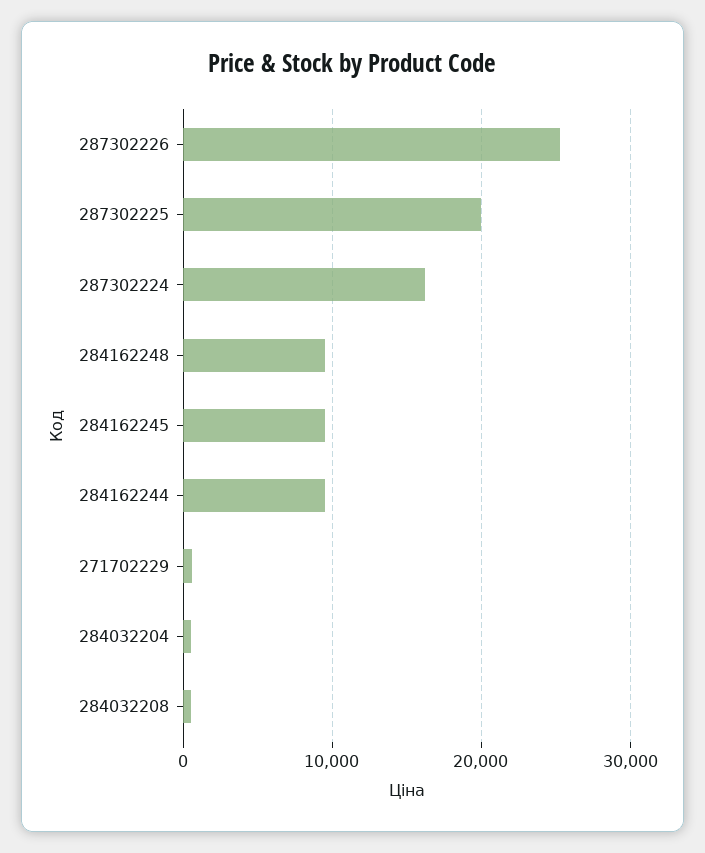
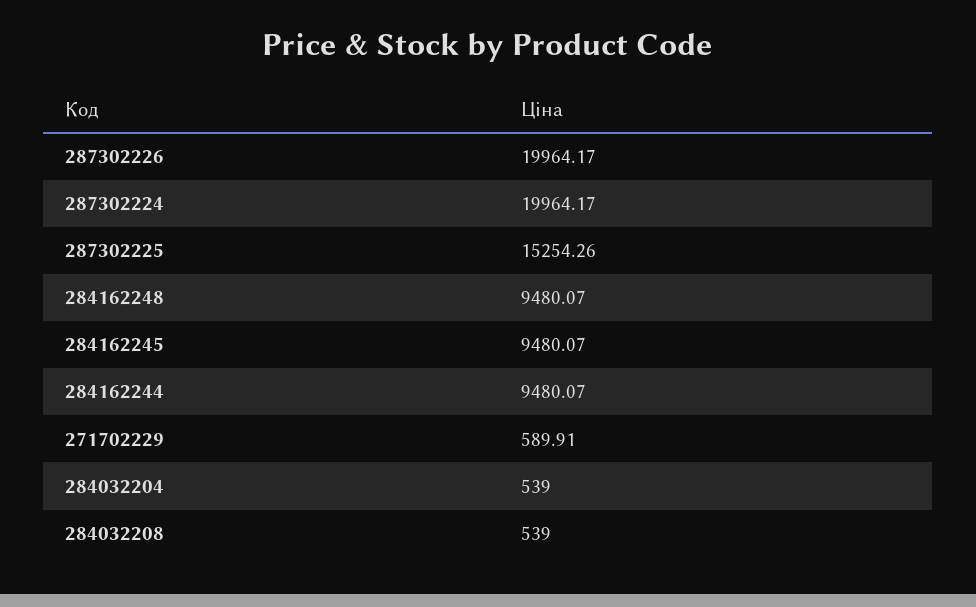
  {
-   "287302226": 25000,
+   "287302226": 19964.17,
-   "287302225": 20000,
+   "287302225": 15254.26,
-   "287302224": 16000,
+   "287302224": 19964.17,
    "284162248": 9480.07,
    "284162245": 9480.07,
    "284162244": 9480.07,
    "271702229": 589.91,
    "284032204": 539,
    "284032208": 539
  }

